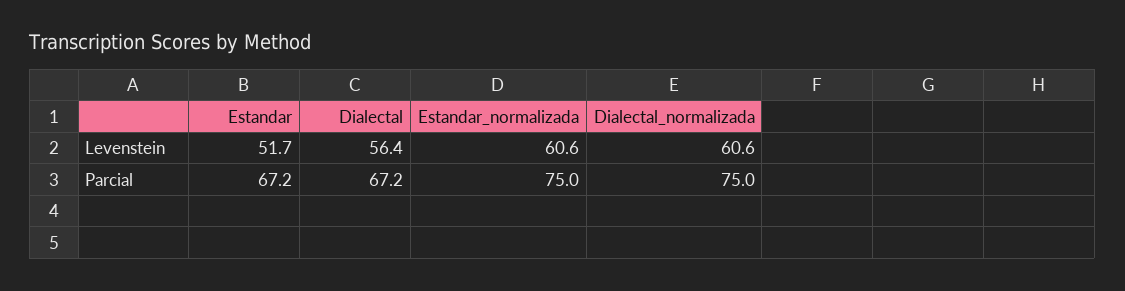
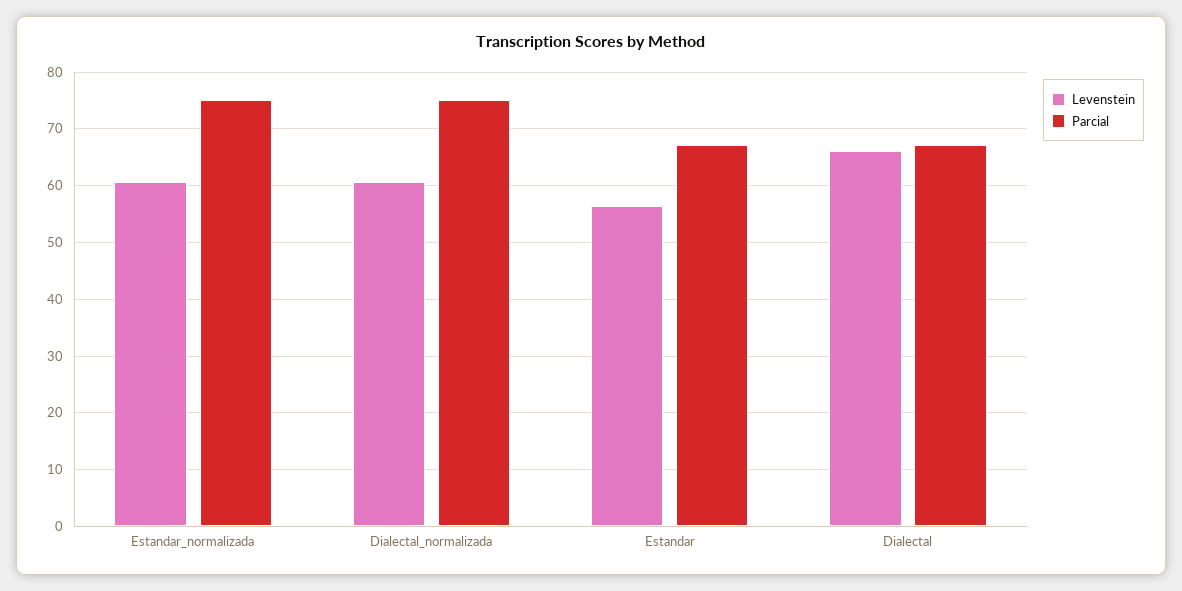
  {
    "Levenstein": {
-     "Estandar": 51.7,
+     "Estandar": 56,
-     "Dialectal": 56.4,
+     "Dialectal": 66,
      "Estandar_normalizada": 60.6,
      "Dialectal_normalizada": 60.6
    },
    "Parcial": {
      "Estandar": 67.2,
      "Dialectal": 67.2,
      "Estandar_normalizada": 75,
      "Dialectal_normalizada": 75
    }
  }

